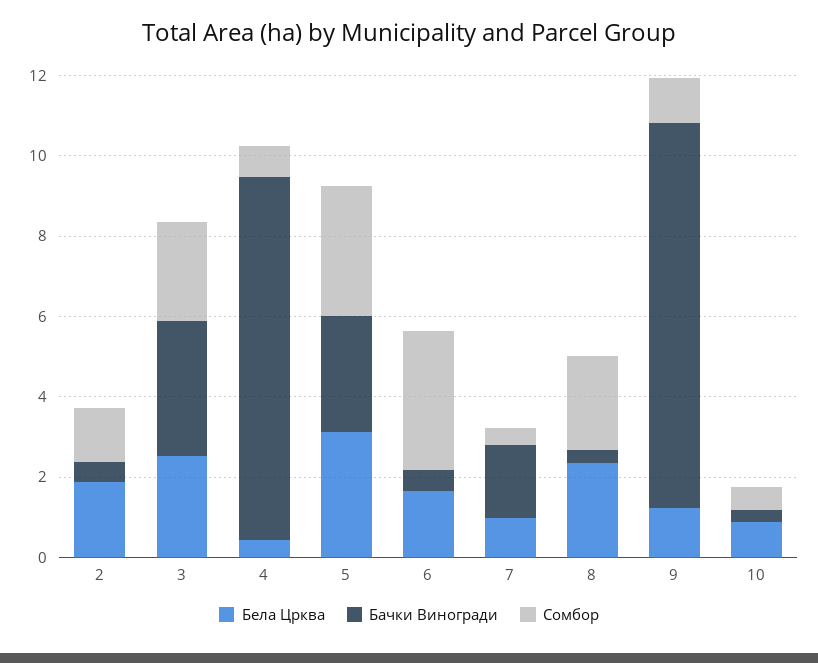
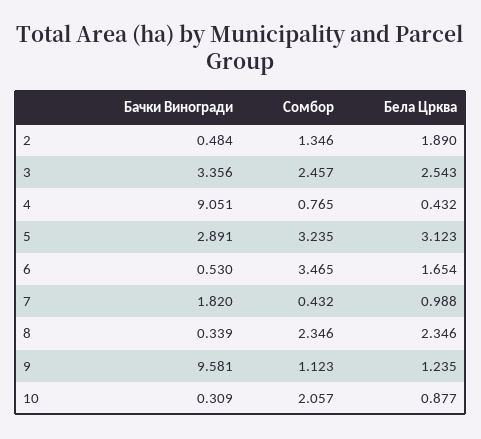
  {
    "Бела Црква": {
      "2": 1.89,
      "3": 2.543,
      "4": 0.432,
      "5": 3.123,
      "6": 1.654,
      "7": 0.988,
      "8": 2.346,
      "9": 1.235,
      "10": 0.877
    },
    "Бачки Виногради": {
      "2": 0.484,
      "3": 3.356,
      "4": 9.051,
      "5": 2.891,
      "6": 0.53,
      "7": 1.82,
      "8": 0.339,
      "9": 9.581,
      "10": 0.309
    },
    "Сомбор": {
      "2": 1.346,
      "3": 2.457,
      "4": 0.765,
      "5": 3.235,
      "6": 3.465,
      "7": 0.432,
      "8": 2.346,
      "9": 1.123,
-     "10": 0.5
+     "10": 2.057
    }
  }

